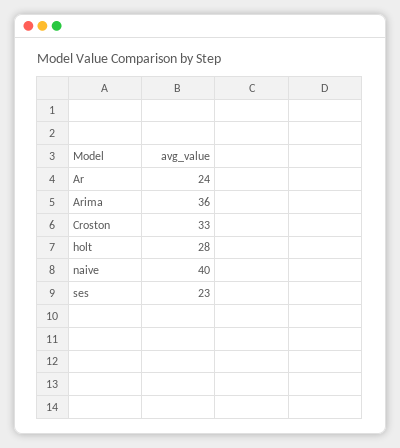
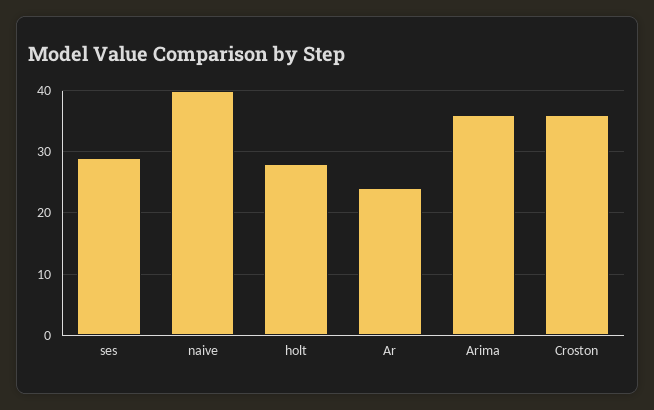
  {
    "Ar": 24,
    "Arima": 36,
-   "Croston": 33,
+   "Croston": 36,
    "holt": 28,
    "naive": 40,
-   "ses": 23
+   "ses": 29
  }

